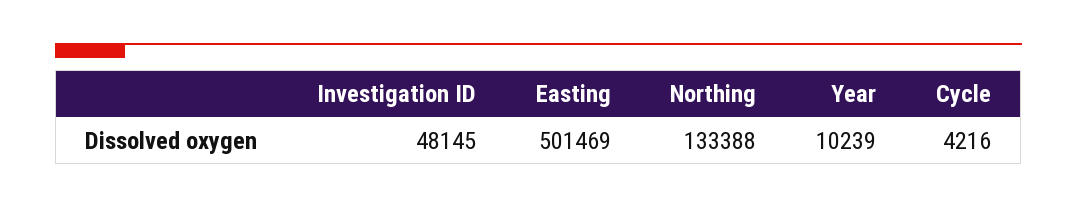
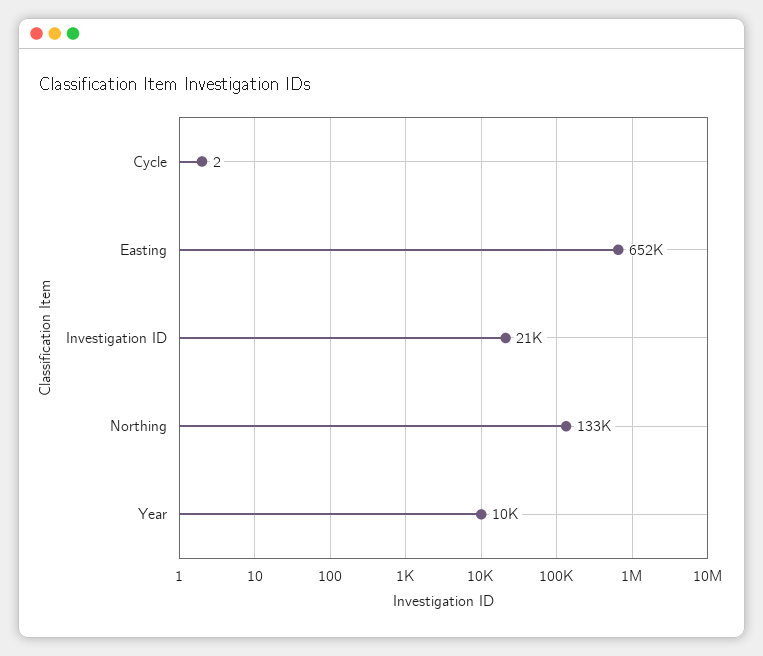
  {
-   "Investigation ID": 48145,
+   "Investigation ID": 21000,
-   "Easting": 501469,
+   "Easting": 652000,
    "Northing": 133388,
    "Year": 10239,
-   "Cycle": 4216
+   "Cycle": 2
  }

